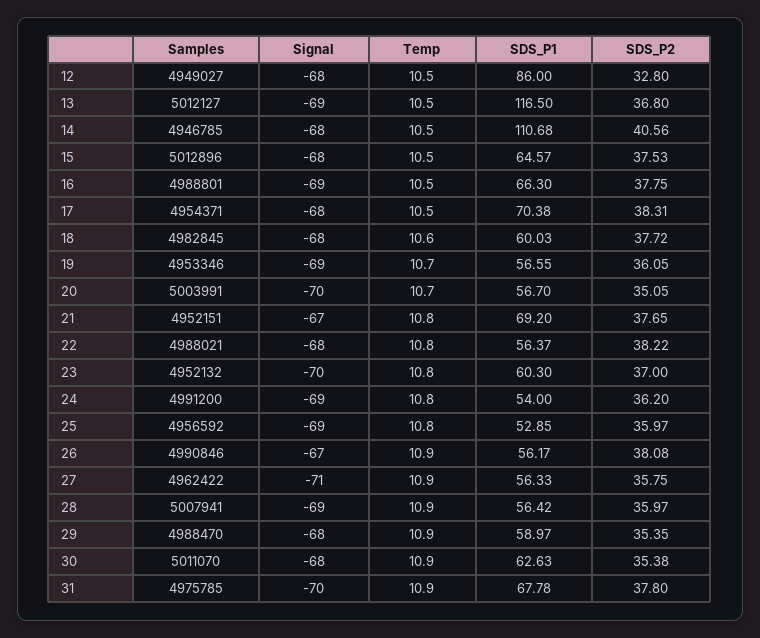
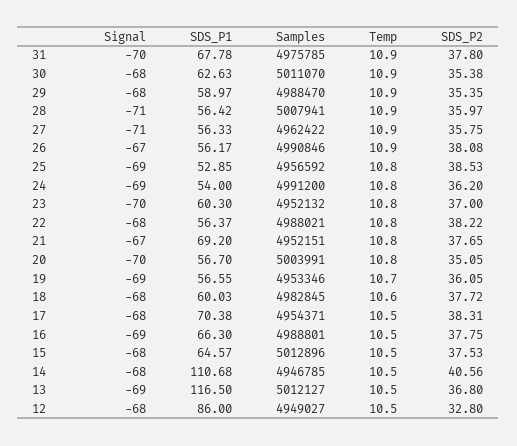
  {
    "Samples": {
      "12": 4949027,
      "13": 5012127,
      "14": 4946785,
      "15": 5012896,
      "16": 4988801,
      "17": 4954371,
      "18": 4982845,
      "19": 4953346,
      "20": 5003991,
      "21": 4952151,
      "22": 4988021,
      "23": 4952132,
      "24": 4991200,
      "25": 4956592,
      "26": 4990846,
      "27": 4962422,
      "28": 5007941,
      "29": 4988470,
      "30": 5011070,
      "31": 4975785
    },
    "Signal": {
      "12": -68,
      "13": -69,
      "14": -68,
      "15": -68,
      "16": -69,
      "17": -68,
      "18": -68,
      "19": -69,
      "20": -70,
      "21": -67,
      "22": -68,
      "23": -70,
      "24": -69,
      "25": -69,
      "26": -67,
      "27": -71,
-     "28": -69,
+     "28": -71,
      "29": -68,
      "30": -68,
      "31": -70
    },
    "Temp": {
      "12": 10.5,
      "13": 10.5,
      "14": 10.5,
      "15": 10.5,
      "16": 10.5,
      "17": 10.5,
      "18": 10.6,
      "19": 10.7,
-     "20": 10.7,
+     "20": 10.8,
      "21": 10.8,
      "22": 10.8,
      "23": 10.8,
      "24": 10.8,
      "25": 10.8,
      "26": 10.9,
      "27": 10.9,
      "28": 10.9,
      "29": 10.9,
      "30": 10.9,
      "31": 10.9
    },
    "SDS_P1": {
      "12": 86,
      "13": 116.5,
      "14": 110.68,
      "15": 64.57,
      "16": 66.3,
      "17": 70.38,
      "18": 60.03,
      "19": 56.55,
      "20": 56.7,
      "21": 69.2,
      "22": 56.37,
      "23": 60.3,
      "24": 54,
      "25": 52.85,
      "26": 56.17,
      "27": 56.33,
      "28": 56.42,
      "29": 58.97,
      "30": 62.63,
      "31": 67.78
    },
    "SDS_P2": {
      "12": 32.8,
      "13": 36.8,
      "14": 40.56,
      "15": 37.53,
      "16": 37.75,
      "17": 38.31,
      "18": 37.72,
      "19": 36.05,
      "20": 35.05,
      "21": 37.65,
      "22": 38.22,
      "23": 37,
      "24": 36.2,
-     "25": 35.97,
+     "25": 38.53,
      "26": 38.08,
      "27": 35.75,
      "28": 35.97,
      "29": 35.35,
      "30": 35.38,
      "31": 37.8
    }
  }

